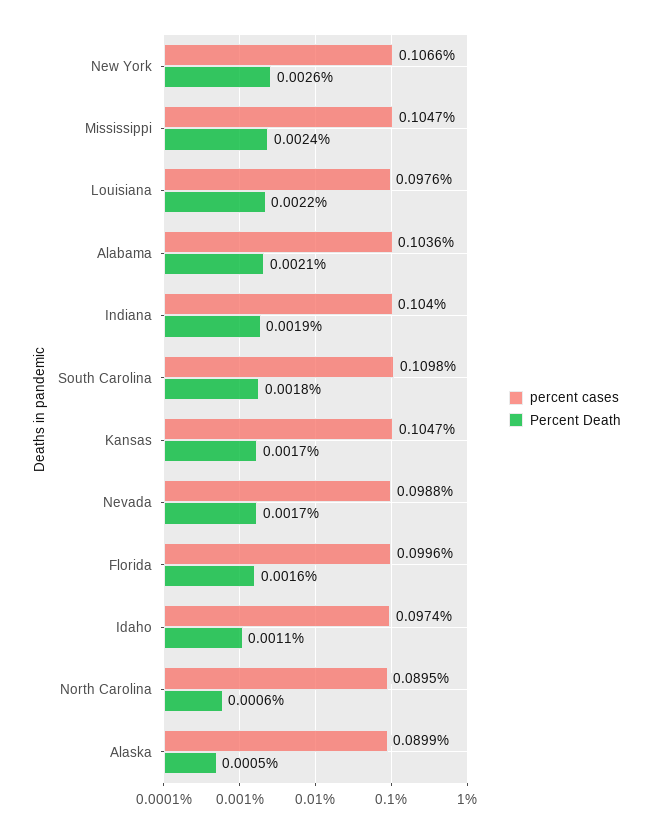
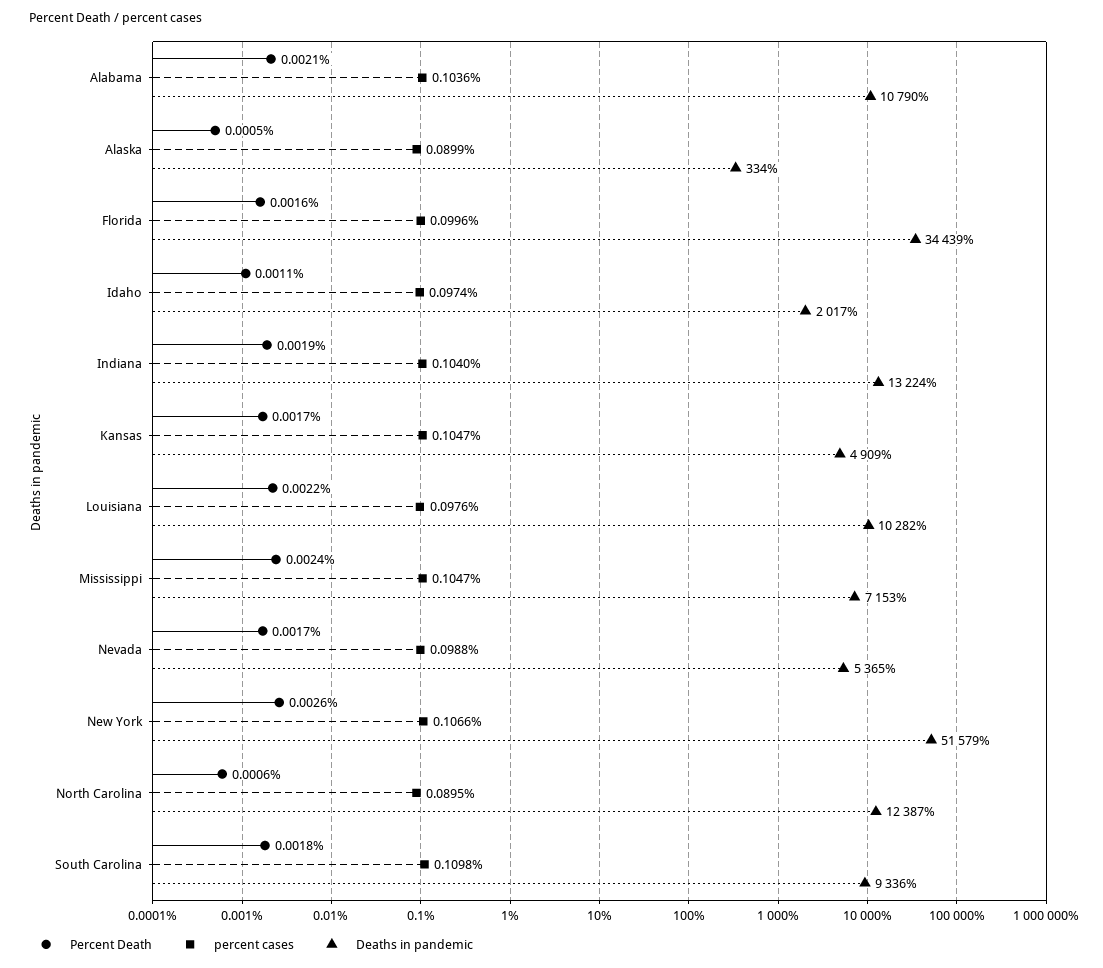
  {
    "percent cases": {
      "New York": 0.1066,
      "Mississippi": 0.1047,
      "Louisiana": 0.0976,
      "Alabama": 0.1036,
      "Indiana": 0.104,
      "South Carolina": 0.1098,
      "Kansas": 0.1047,
      "Nevada": 0.0988,
      "Florida": 0.0996,
      "Idaho": 0.0974,
      "North Carolina": 0.0895,
      "Alaska": 0.0899
    },
    "Percent Death": {
      "New York": 0.0026,
      "Mississippi": 0.0024,
      "Louisiana": 0.0022,
      "Alabama": 0.0021,
      "Indiana": 0.0019,
      "South Carolina": 0.0018,
      "Kansas": 0.0017,
      "Nevada": 0.0017,
      "Florida": 0.0016,
      "Idaho": 0.0011,
      "North Carolina": 0.0006,
      "Alaska": 0.0005
-   }
+   },
+   "Deaths in pandemic": {
+     "Alabama": 10790,
+     "Alaska": 334,
+     "Florida": 34439,
+     "Idaho": 2017,
+     "Indiana": 13224,
+     "Kansas": 4909,
+     "Louisiana": 10282,
+     "Mississippi": 7153,
+     "Nevada": 5365,
+     "New York": 51579,
+     "North Carolina": 12387,
+     "South Carolina": 9336
+   }
  }

